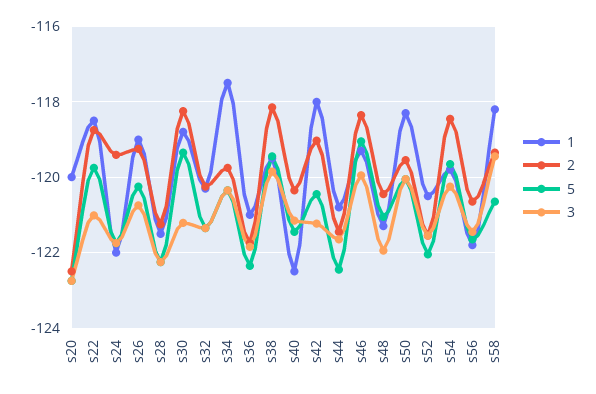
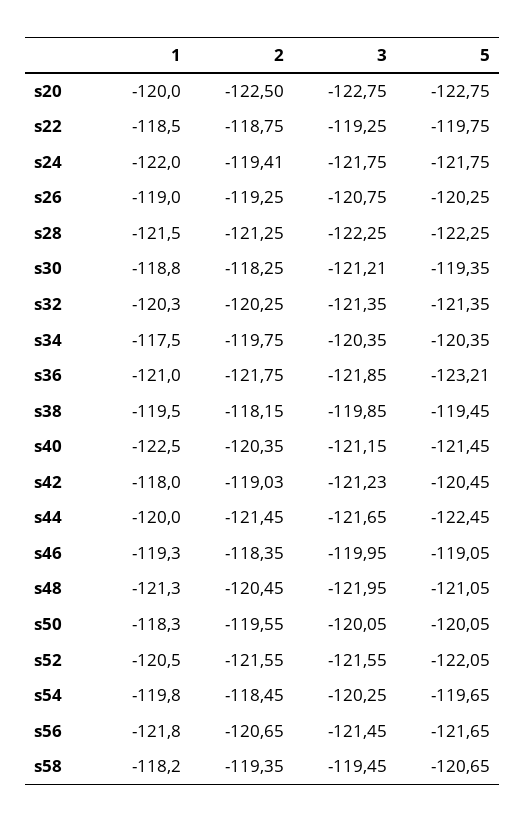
  {
    "1": {
      "s20": -120,
      "s22": -118.5,
      "s24": -122,
      "s26": -119,
      "s28": -121.5,
      "s30": -118.8,
      "s32": -120.3,
      "s34": -117.5,
      "s36": -121,
      "s38": -119.5,
      "s40": -122.5,
      "s42": -118,
-     "s44": -120.8,
+     "s44": -120,
      "s46": -119.3,
      "s48": -121.3,
      "s50": -118.3,
      "s52": -120.5,
      "s54": -119.8,
      "s56": -121.8,
      "s58": -118.2
    },
    "2": {
      "s20": -122.5,
      "s22": -118.75,
      "s24": -119.41,
      "s26": -119.25,
      "s28": -121.25,
      "s30": -118.25,
      "s32": -120.25,
      "s34": -119.75,
      "s36": -121.75,
      "s38": -118.15,
      "s40": -120.35,
      "s42": -119.03,
      "s44": -121.45,
      "s46": -118.35,
      "s48": -120.45,
      "s50": -119.55,
      "s52": -121.55,
      "s54": -118.45,
      "s56": -120.65,
      "s58": -119.35
    },
    "5": {
      "s20": -122.75,
      "s22": -119.75,
      "s24": -121.75,
      "s26": -120.25,
      "s28": -122.25,
      "s30": -119.35,
      "s32": -121.35,
      "s34": -120.35,
-     "s36": -122.4,
+     "s36": -123.21,
      "s38": -119.45,
      "s40": -121.45,
      "s42": -120.45,
      "s44": -122.45,
      "s46": -119.05,
      "s48": -121.05,
      "s50": -120.05,
      "s52": -122.05,
      "s54": -119.65,
      "s56": -121.65,
      "s58": -120.65
    },
    "3": {
      "s20": -122.75,
-     "s22": -121,
+     "s22": -119.25,
      "s24": -121.75,
      "s26": -120.75,
      "s28": -122.25,
      "s30": -121.21,
      "s32": -121.35,
      "s34": -120.35,
      "s36": -121.85,
      "s38": -119.85,
      "s40": -121.15,
      "s42": -121.23,
      "s44": -121.65,
      "s46": -119.95,
      "s48": -121.95,
      "s50": -120.05,
      "s52": -121.55,
      "s54": -120.25,
      "s56": -121.45,
      "s58": -119.45
    }
  }

